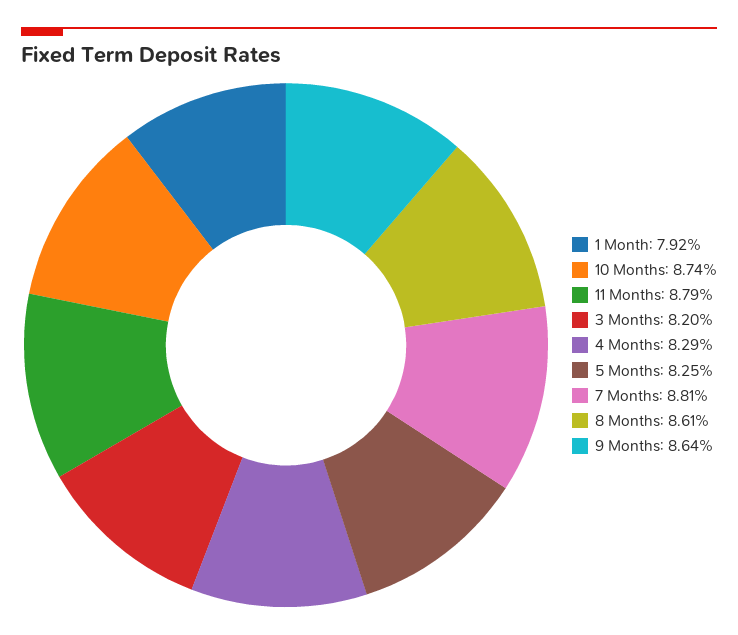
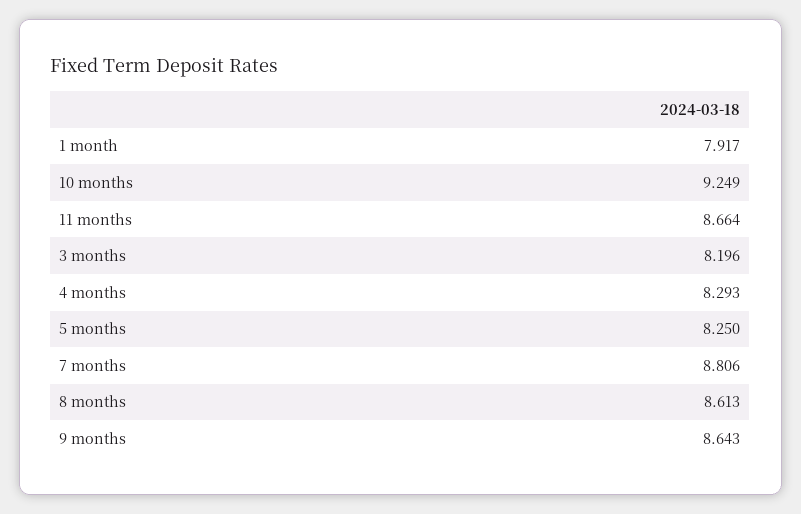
  {
    "1 Month": 7.917,
-   "10 Months": 8.74,
+   "10 Months": 9.249,
-   "11 Months": 8.79,
+   "11 Months": 8.664,
    "3 Months": 8.196,
    "4 Months": 8.293,
    "5 Months": 8.25,
    "7 Months": 8.806,
    "8 Months": 8.613,
    "9 Months": 8.643
  }

